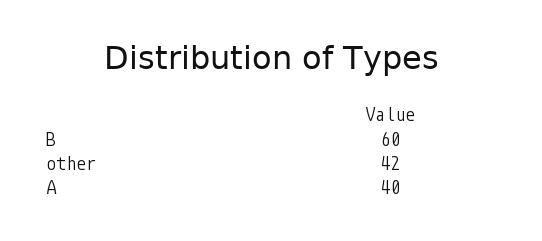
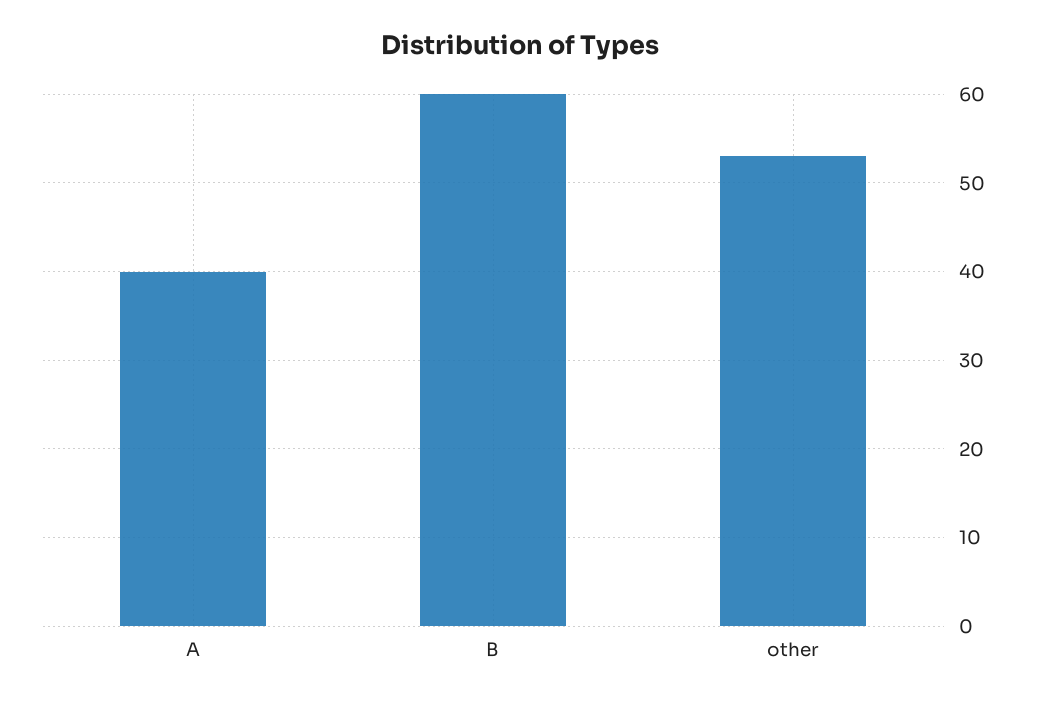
  {
    "B": 60,
-   "other": 42,
+   "other": 53,
    "A": 40
  }

